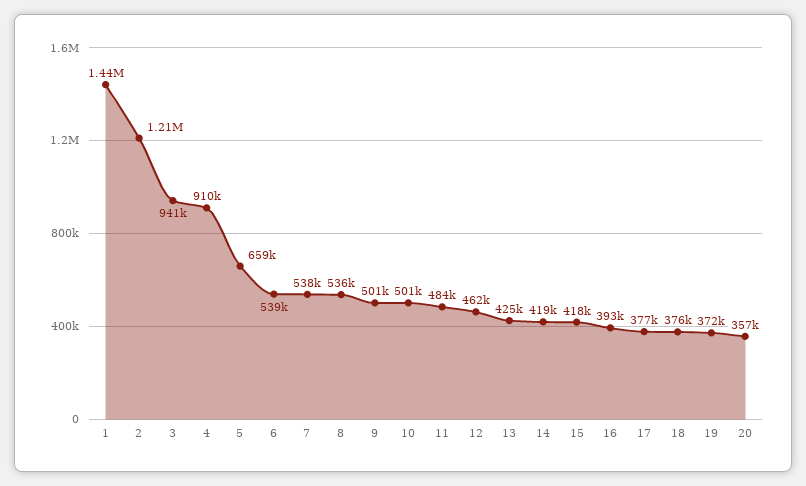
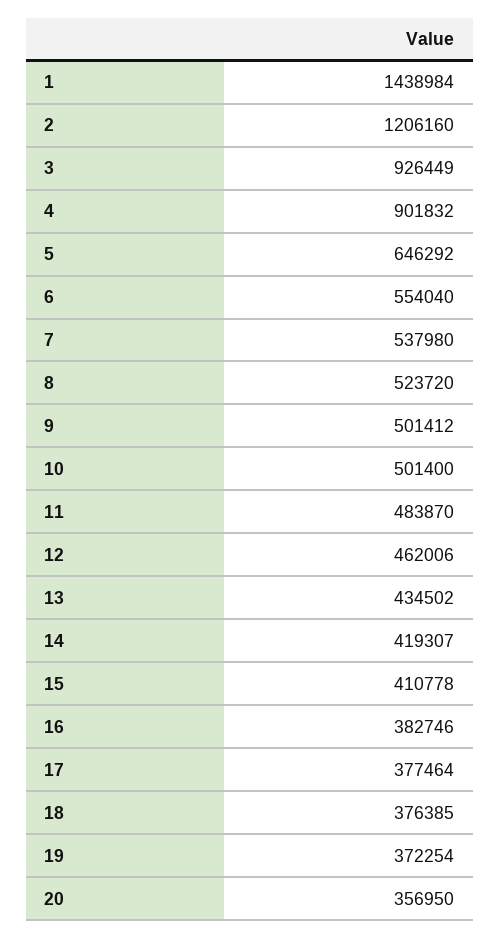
  {
    "1": 1438984,
    "2": 1206160,
-   "3": 941000,
+   "3": 926449,
-   "4": 910000,
+   "4": 901832,
-   "5": 659000,
+   "5": 646292,
-   "6": 539000,
+   "6": 554040,
    "7": 537980,
-   "8": 536000,
+   "8": 523720,
    "9": 501412,
    "10": 501400,
    "11": 483870,
    "12": 462006,
-   "13": 425000,
+   "13": 434502,
    "14": 419307,
-   "15": 418000,
+   "15": 410778,
-   "16": 393000,
+   "16": 382746,
    "17": 377464,
    "18": 376385,
    "19": 372254,
    "20": 356950
  }

